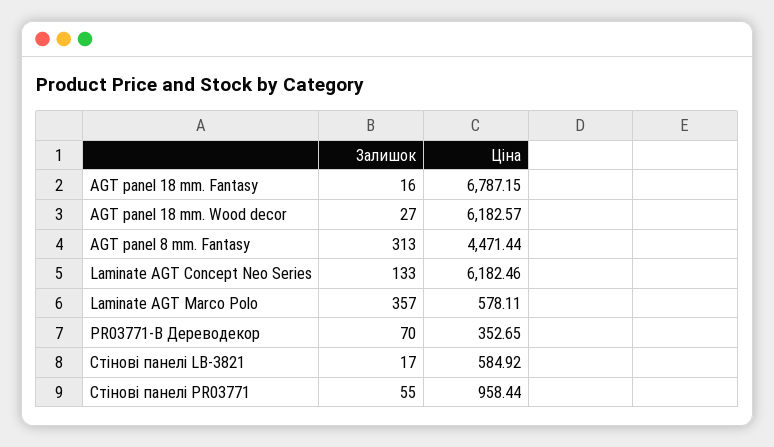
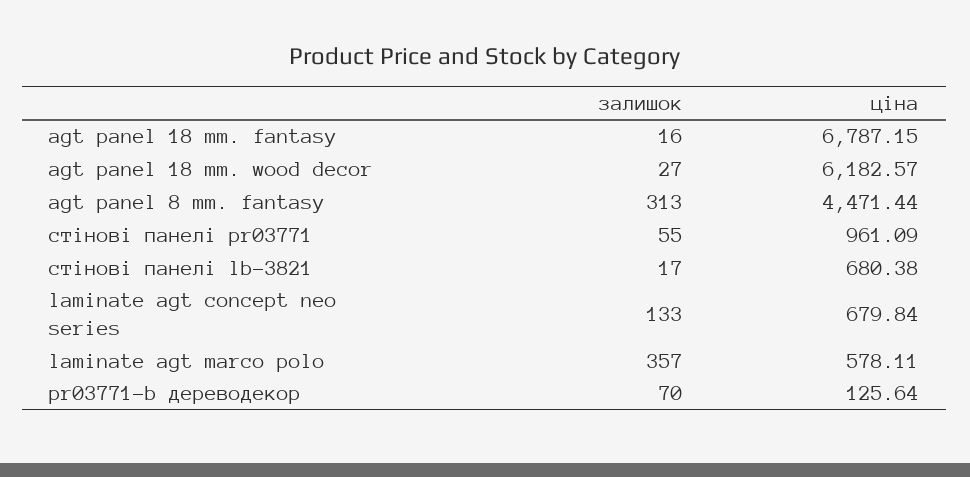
  {
    "Залишок": {
      "AGT panel 18 mm. Fantasy": 16,
      "AGT panel 18 mm. Wood decor": 27,
      "AGT panel 8 mm. Fantasy": 313,
      "Laminate AGT Concept Neo Series": 133,
      "Laminate AGT Marco Polo": 357,
      "PR03771-B Дереводекор": 70,
      "Стінові панелі LB-3821": 17,
      "Стінові панелі PR03771": 55
    },
    "Ціна": {
      "AGT panel 18 mm. Fantasy": 6787.15,
      "AGT panel 18 mm. Wood decor": 6182.57,
      "AGT panel 8 mm. Fantasy": 4471.44,
-     "Laminate AGT Concept Neo Series": 6182.46,
+     "Laminate AGT Concept Neo Series": 679.84,
      "Laminate AGT Marco Polo": 578.11,
-     "PR03771-B Дереводекор": 352.65,
+     "PR03771-B Дереводекор": 125.64,
-     "Стінові панелі LB-3821": 584.92,
+     "Стінові панелі LB-3821": 680.38,
-     "Стінові панелі PR03771": 958.44
+     "Стінові панелі PR03771": 961.09
    }
  }

